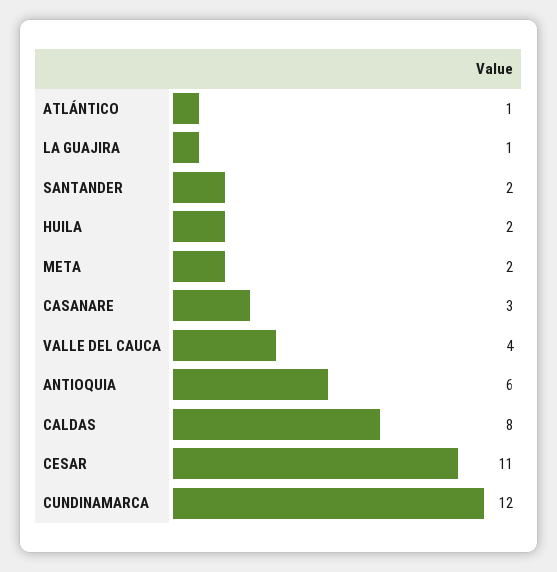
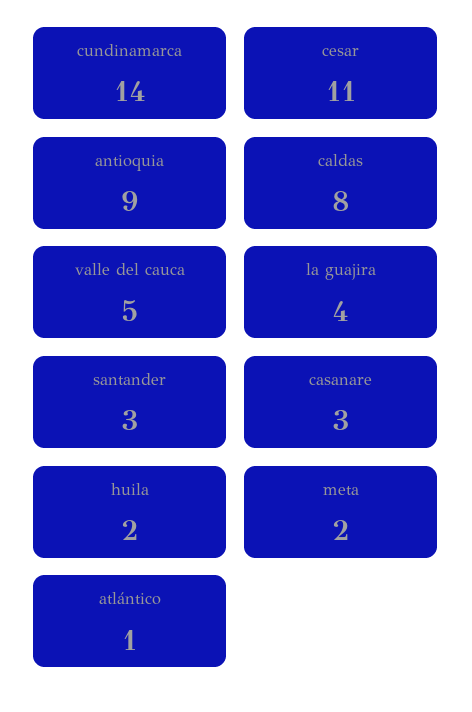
  {
    "ATLÁNTICO": 1,
-   "LA GUAJIRA": 1,
+   "LA GUAJIRA": 4,
-   "SANTANDER": 2,
+   "SANTANDER": 3,
    "HUILA": 2,
    "META": 2,
    "CASANARE": 3,
-   "VALLE DEL CAUCA": 4,
+   "VALLE DEL CAUCA": 5,
-   "ANTIOQUIA": 6,
+   "ANTIOQUIA": 9,
    "CALDAS": 8,
    "CESAR": 11,
-   "CUNDINAMARCA": 12
+   "CUNDINAMARCA": 14
  }

